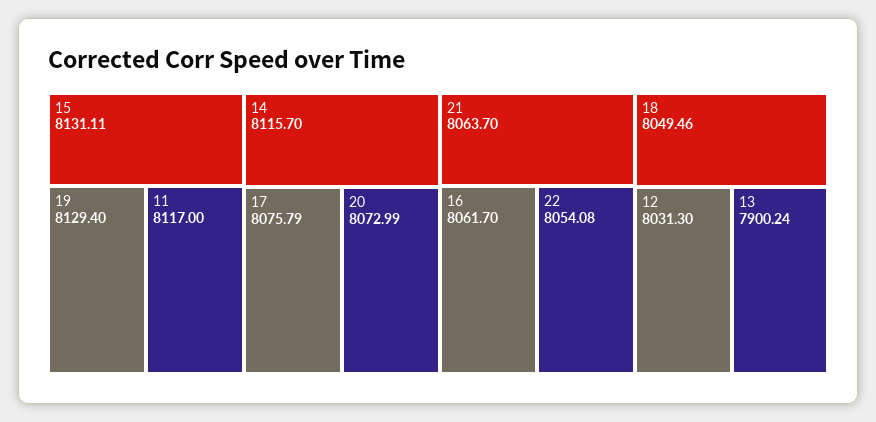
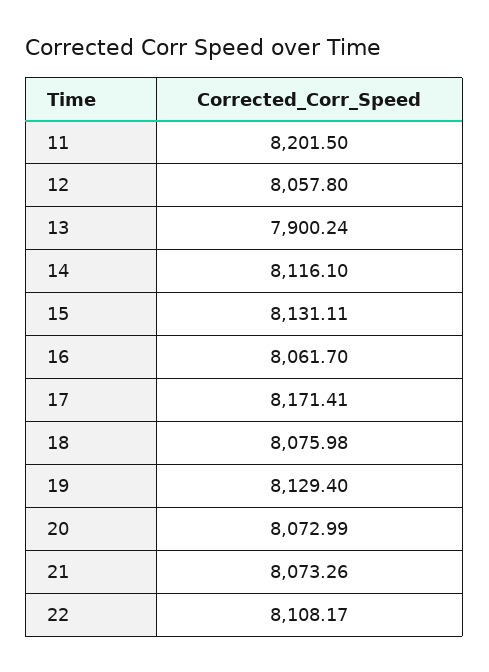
  {
    "15": 8131.11,
    "19": 8129.4,
-   "11": 8117,
+   "11": 8201.5,
-   "14": 8115.7,
+   "14": 8116.1,
-   "17": 8075.79,
+   "17": 8171.41,
    "20": 8072.99,
-   "21": 8063.7,
+   "21": 8073.26,
    "16": 8061.7,
-   "22": 8054.08,
+   "22": 8108.17,
-   "18": 8049.46,
+   "18": 8075.98,
-   "12": 8031.3,
+   "12": 8057.8,
    "13": 7900.24
  }

